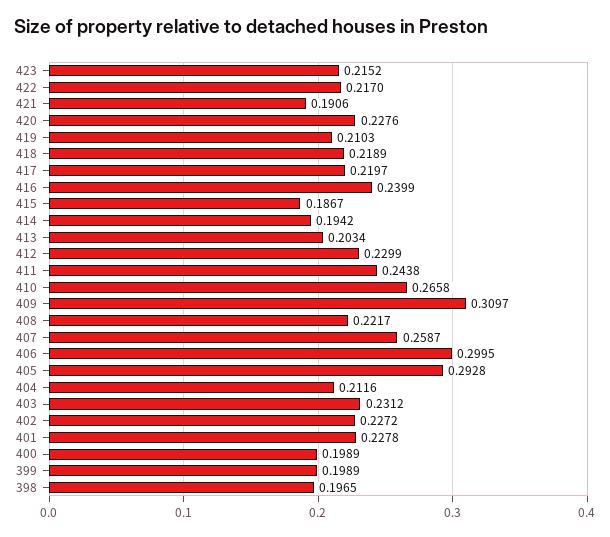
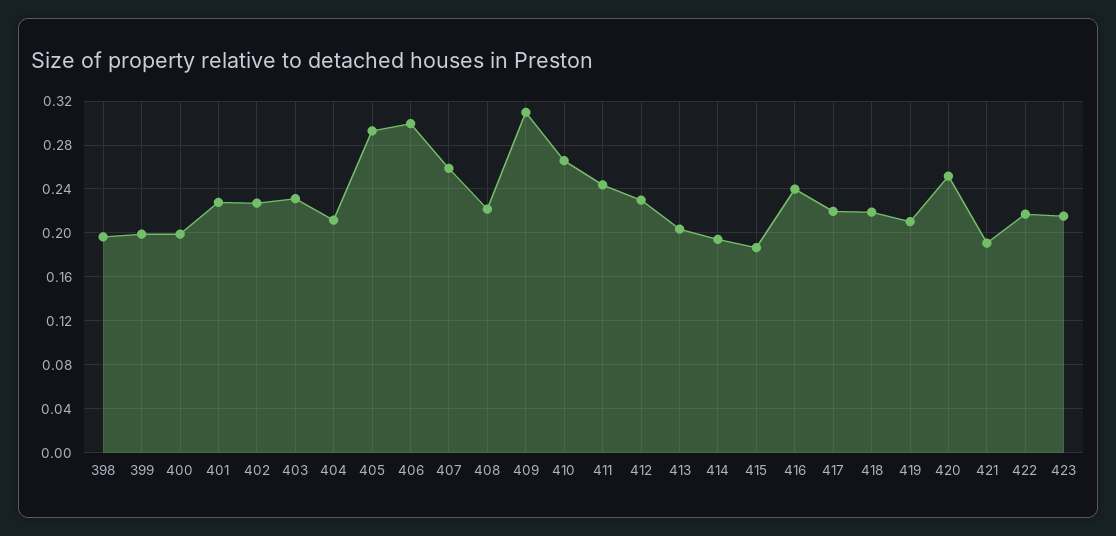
  {
    "423": 0.2152,
    "422": 0.217,
    "421": 0.1906,
-   "420": 0.2276,
+   "420": 0.25,
    "419": 0.2103,
    "418": 0.2189,
    "417": 0.2197,
    "416": 0.2399,
    "415": 0.1867,
    "414": 0.1942,
    "413": 0.2034,
    "412": 0.2299,
    "411": 0.2438,
    "410": 0.2658,
    "409": 0.3097,
    "408": 0.2217,
    "407": 0.2587,
    "406": 0.2995,
    "405": 0.2928,
    "404": 0.2116,
    "403": 0.2312,
    "402": 0.2272,
    "401": 0.2278,
    "400": 0.1989,
    "399": 0.1989,
    "398": 0.1965
  }

